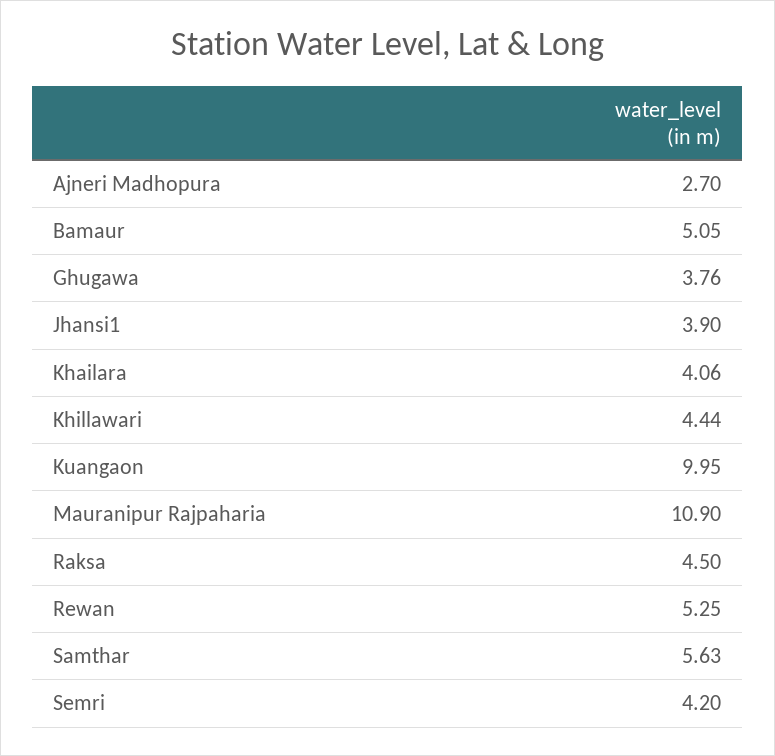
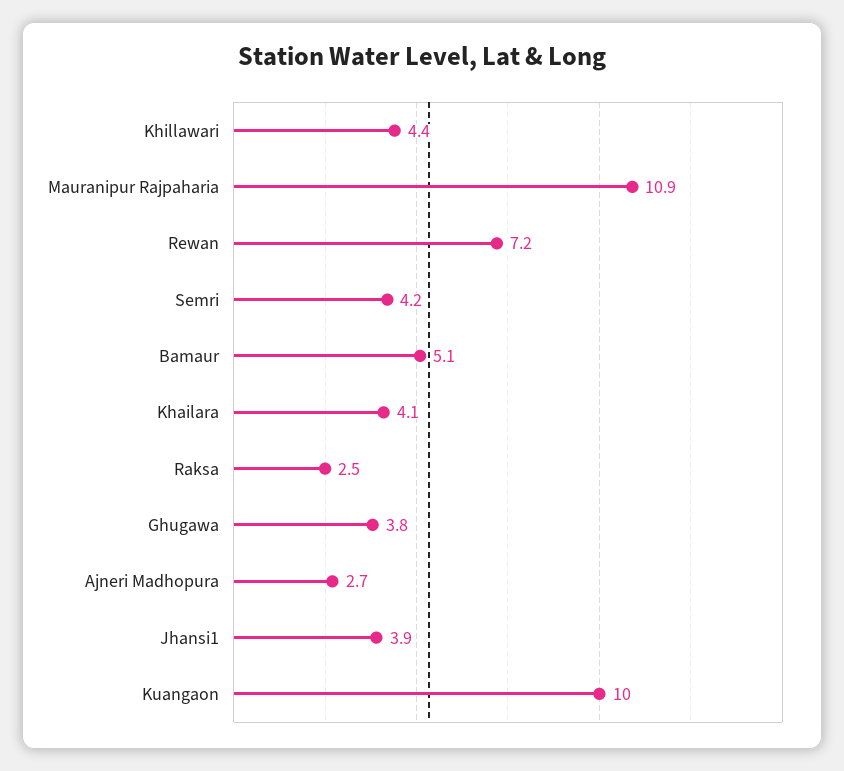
  {
    "Ajneri Madhopura": 2.7,
    "Bamaur": 5.05,
    "Ghugawa": 3.76,
    "Jhansi1": 3.9,
    "Khailara": 4.06,
    "Khillawari": 4.44,
    "Kuangaon": 9.95,
    "Mauranipur Rajpaharia": 10.9,
-   "Raksa": 4.5,
+   "Raksa": 2.5,
-   "Rewan": 5.25,
+   "Rewan": 7.2,
-   "Samthar": 5.63,
    "Semri": 4.2
  }

